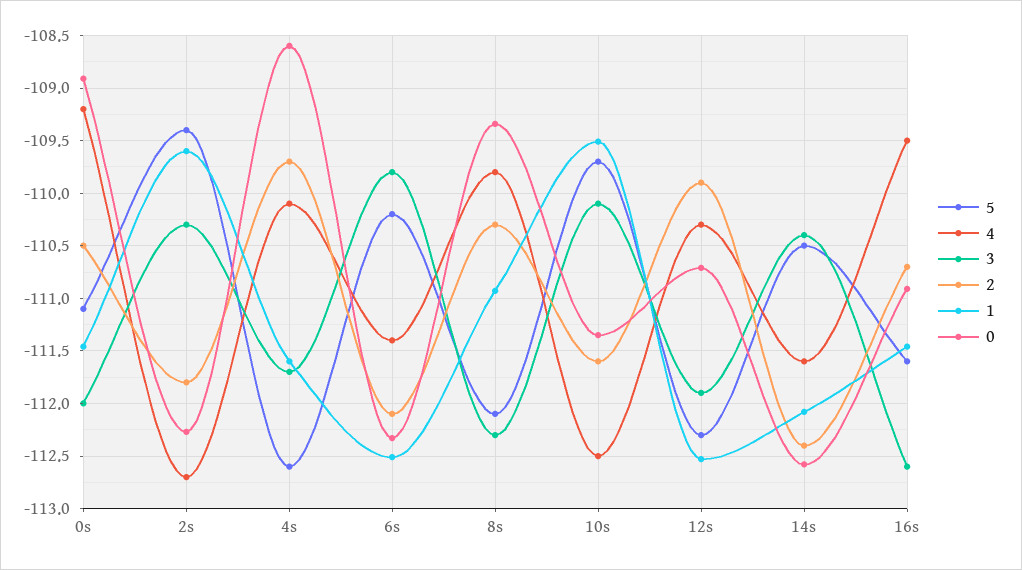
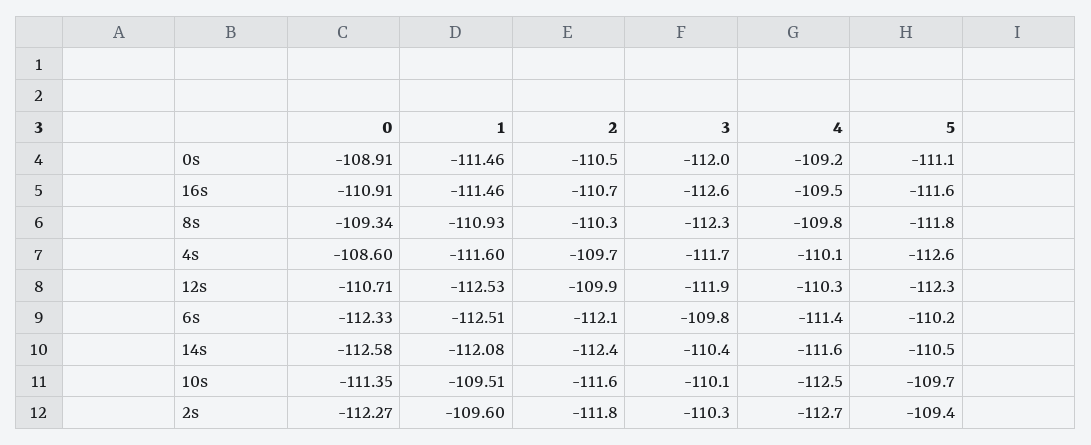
  {
    "5": {
      "0s": -111.1,
      "2s": -109.4,
      "4s": -112.6,
      "6s": -110.2,
-     "8s": -112.1,
+     "8s": -111.8,
      "10s": -109.7,
      "12s": -112.3,
      "14s": -110.5,
      "16s": -111.6
    },
    "4": {
      "0s": -109.2,
      "2s": -112.7,
      "4s": -110.1,
      "6s": -111.4,
      "8s": -109.8,
      "10s": -112.5,
      "12s": -110.3,
      "14s": -111.6,
      "16s": -109.5
    },
    "3": {
      "0s": -112,
      "2s": -110.3,
      "4s": -111.7,
      "6s": -109.8,
      "8s": -112.3,
      "10s": -110.1,
      "12s": -111.9,
      "14s": -110.4,
      "16s": -112.6
    },
    "2": {
      "0s": -110.5,
      "2s": -111.8,
      "4s": -109.7,
      "6s": -112.1,
      "8s": -110.3,
      "10s": -111.6,
      "12s": -109.9,
      "14s": -112.4,
      "16s": -110.7
    },
    "1": {
      "0s": -111.46,
      "2s": -109.6,
      "4s": -111.6,
      "6s": -112.51,
      "8s": -110.93,
      "10s": -109.51,
      "12s": -112.53,
      "14s": -112.08,
      "16s": -111.46
    },
    "0": {
      "0s": -108.91,
      "2s": -112.27,
      "4s": -108.6,
      "6s": -112.33,
      "8s": -109.34,
      "10s": -111.35,
      "12s": -110.71,
      "14s": -112.58,
      "16s": -110.91
    }
  }

